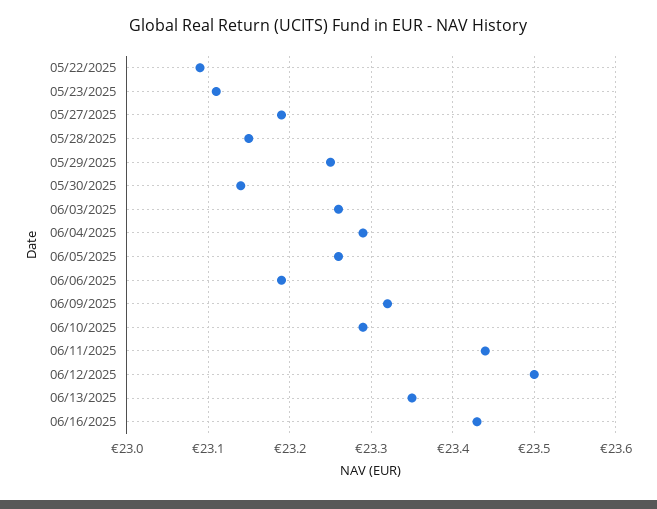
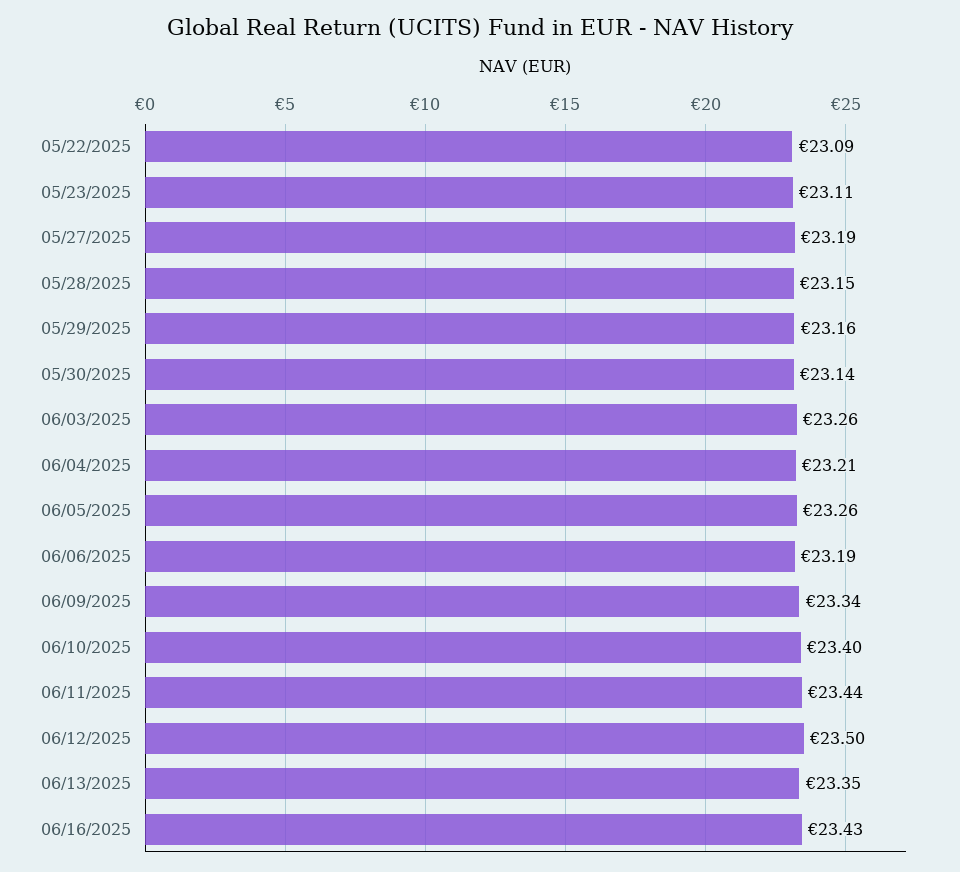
  {
    "05/22/2025": 23.09,
    "05/23/2025": 23.11,
    "05/27/2025": 23.19,
    "05/28/2025": 23.15,
-   "05/29/2025": 23.25,
+   "05/29/2025": 23.16,
    "05/30/2025": 23.14,
    "06/03/2025": 23.26,
-   "06/04/2025": 23.29,
+   "06/04/2025": 23.21,
    "06/05/2025": 23.26,
    "06/06/2025": 23.19,
-   "06/09/2025": 23.32,
+   "06/09/2025": 23.34,
-   "06/10/2025": 23.29,
+   "06/10/2025": 23.4,
    "06/11/2025": 23.44,
    "06/12/2025": 23.5,
    "06/13/2025": 23.35,
    "06/16/2025": 23.43
  }

